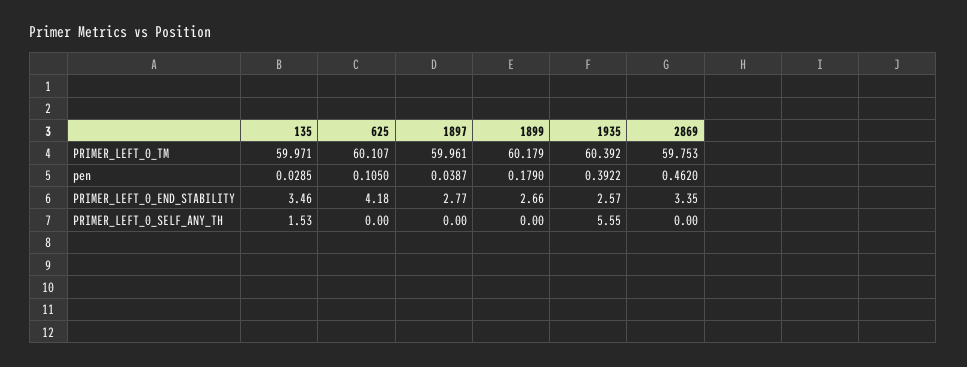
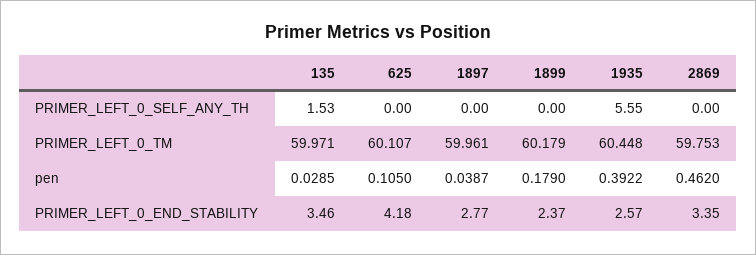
  {
    "135": {
      "PRIMER_LEFT_0_TM": 59.971,
      "pen": 0.0285,
      "PRIMER_LEFT_0_END_STABILITY": 3.46,
      "PRIMER_LEFT_0_SELF_ANY_TH": 1.53
    },
    "625": {
      "PRIMER_LEFT_0_TM": 60.107,
      "pen": 0.105,
      "PRIMER_LEFT_0_END_STABILITY": 4.18,
      "PRIMER_LEFT_0_SELF_ANY_TH": 0
    },
    "1897": {
      "PRIMER_LEFT_0_TM": 59.961,
      "pen": 0.0387,
      "PRIMER_LEFT_0_END_STABILITY": 2.77,
      "PRIMER_LEFT_0_SELF_ANY_TH": 0
    },
    "1899": {
      "PRIMER_LEFT_0_TM": 60.179,
      "pen": 0.179,
-     "PRIMER_LEFT_0_END_STABILITY": 2.66,
+     "PRIMER_LEFT_0_END_STABILITY": 2.37,
      "PRIMER_LEFT_0_SELF_ANY_TH": 0
    },
    "1935": {
-     "PRIMER_LEFT_0_TM": 60.392,
+     "PRIMER_LEFT_0_TM": 60.448,
      "pen": 0.3922,
      "PRIMER_LEFT_0_END_STABILITY": 2.57,
      "PRIMER_LEFT_0_SELF_ANY_TH": 5.55
    },
    "2869": {
      "PRIMER_LEFT_0_TM": 59.753,
      "pen": 0.462,
      "PRIMER_LEFT_0_END_STABILITY": 3.35,
      "PRIMER_LEFT_0_SELF_ANY_TH": 0
    }
  }

